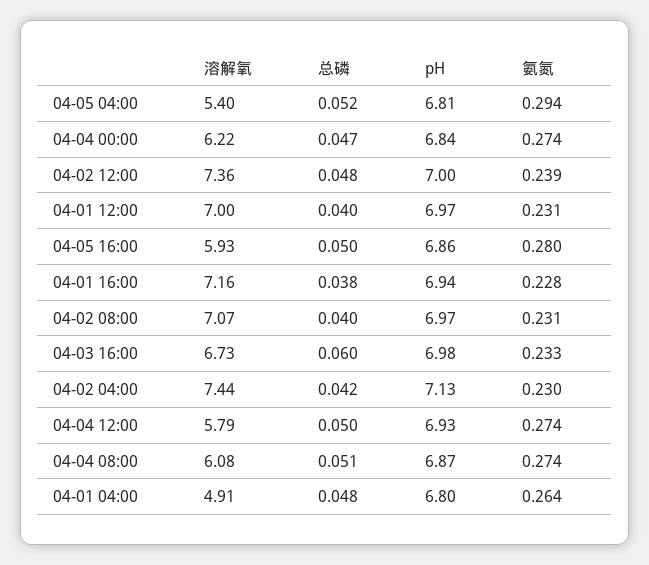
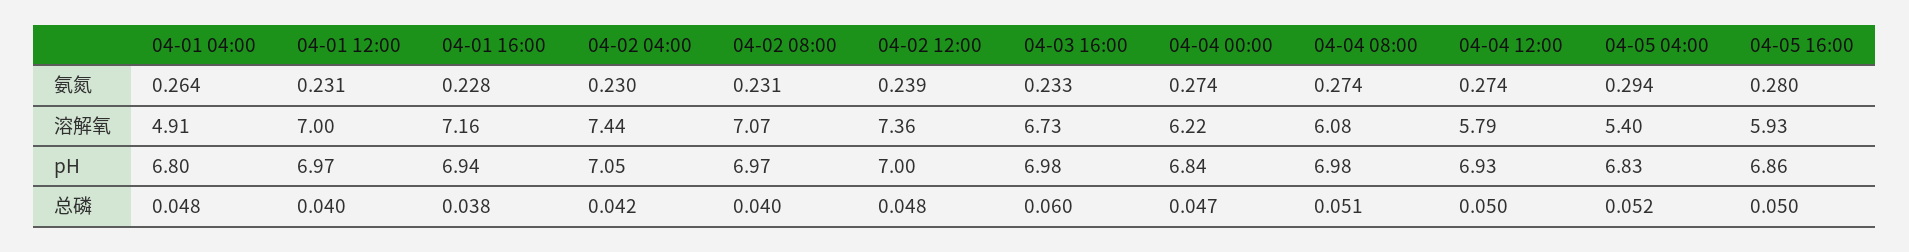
  {
    "溶解氧": {
      "04-05 04:00": 5.4,
      "04-04 00:00": 6.22,
      "04-02 12:00": 7.36,
      "04-01 12:00": 7,
      "04-05 16:00": 5.93,
      "04-01 16:00": 7.16,
      "04-02 08:00": 7.07,
      "04-03 16:00": 6.73,
      "04-02 04:00": 7.44,
      "04-04 12:00": 5.79,
      "04-04 08:00": 6.08,
      "04-01 04:00": 4.91
    },
    "总磷": {
      "04-05 04:00": 0.052,
      "04-04 00:00": 0.047,
      "04-02 12:00": 0.048,
      "04-01 12:00": 0.04,
      "04-05 16:00": 0.05,
      "04-01 16:00": 0.038,
      "04-02 08:00": 0.04,
      "04-03 16:00": 0.06,
      "04-02 04:00": 0.042,
      "04-04 12:00": 0.05,
      "04-04 08:00": 0.051,
      "04-01 04:00": 0.048
    },
    "pH": {
-     "04-05 04:00": 6.81,
+     "04-05 04:00": 6.83,
      "04-04 00:00": 6.84,
      "04-02 12:00": 7,
      "04-01 12:00": 6.97,
      "04-05 16:00": 6.86,
      "04-01 16:00": 6.94,
      "04-02 08:00": 6.97,
      "04-03 16:00": 6.98,
-     "04-02 04:00": 7.13,
+     "04-02 04:00": 7.05,
      "04-04 12:00": 6.93,
-     "04-04 08:00": 6.87,
+     "04-04 08:00": 6.98,
      "04-01 04:00": 6.8
    },
    "氨氮": {
      "04-05 04:00": 0.294,
      "04-04 00:00": 0.274,
      "04-02 12:00": 0.239,
      "04-01 12:00": 0.231,
      "04-05 16:00": 0.28,
      "04-01 16:00": 0.228,
      "04-02 08:00": 0.231,
      "04-03 16:00": 0.233,
      "04-02 04:00": 0.23,
      "04-04 12:00": 0.274,
      "04-04 08:00": 0.274,
      "04-01 04:00": 0.264
    }
  }

